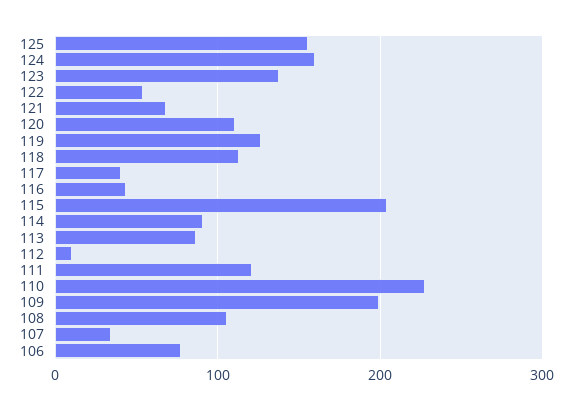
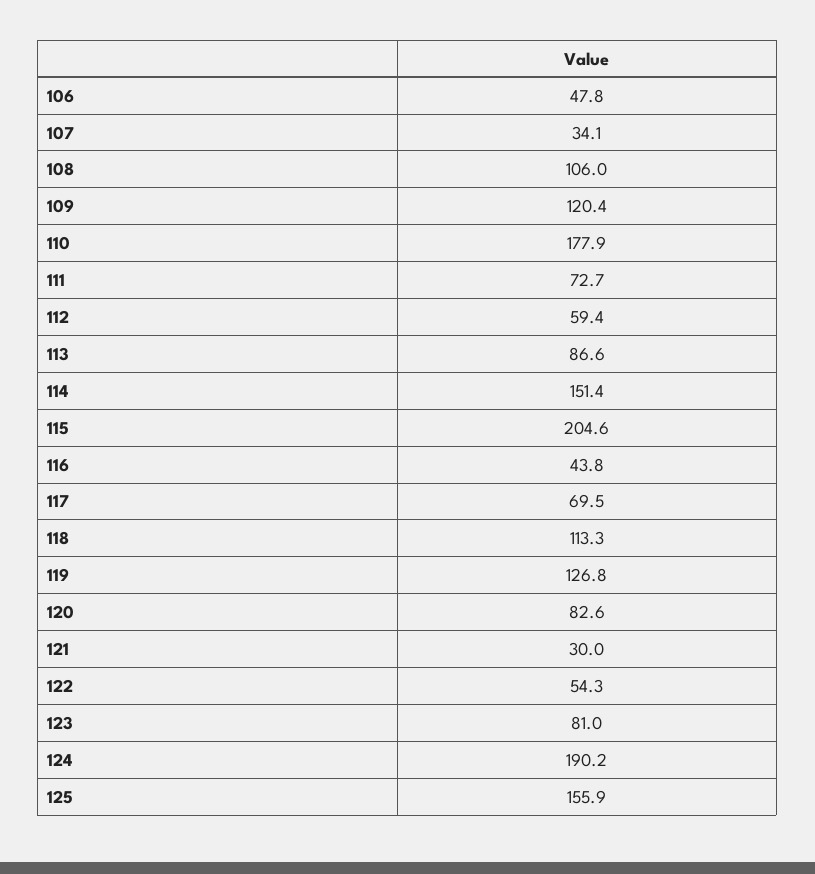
  {
    "125": 155.9,
-   "124": 160,
+   "124": 190.2,
-   "123": 140,
+   "123": 81,
    "122": 54.3,
-   "121": 70,
+   "121": 30,
-   "120": 110,
+   "120": 82.6,
    "119": 126.8,
    "118": 113.3,
-   "117": 40,
+   "117": 69.5,
    "116": 43.8,
    "115": 204.6,
-   "114": 90,
+   "114": 151.4,
    "113": 86.6,
-   "112": 10,
+   "112": 59.4,
-   "111": 120,
+   "111": 72.7,
-   "110": 230,
+   "110": 177.9,
-   "109": 200,
+   "109": 120.4,
    "108": 106,
    "107": 34.1,
-   "106": 80
+   "106": 47.8
  }

